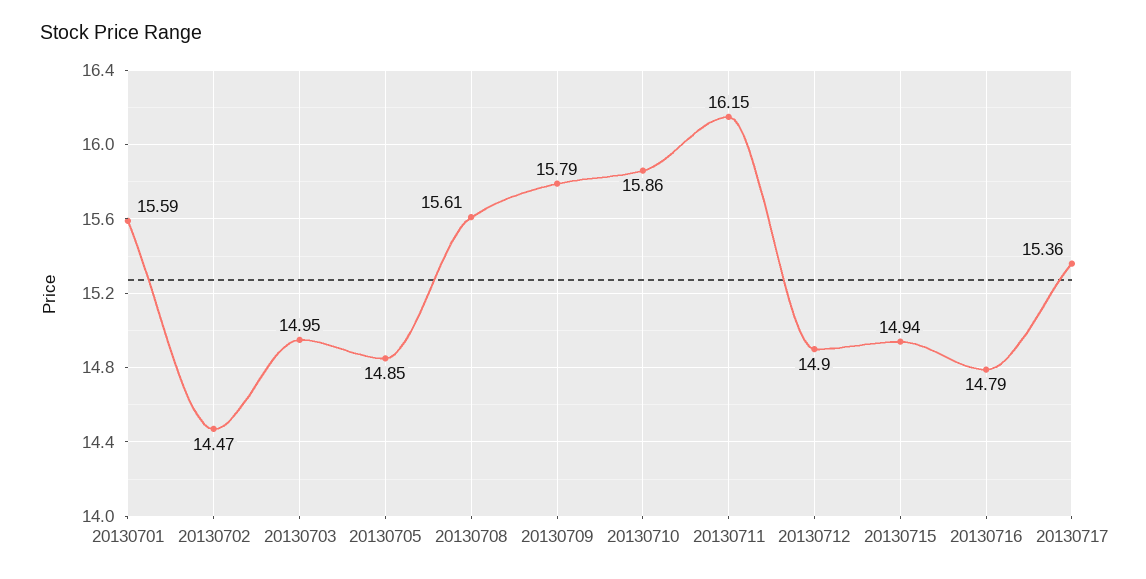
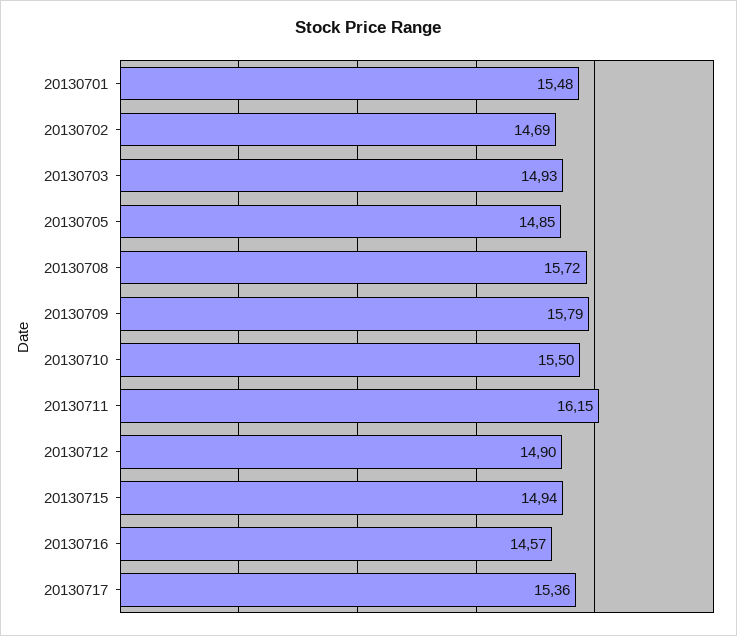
  {
-   "20130701": 15.59,
+   "20130701": 15.48,
-   "20130702": 14.47,
+   "20130702": 14.69,
-   "20130703": 14.95,
+   "20130703": 14.93,
    "20130705": 14.85,
-   "20130708": 15.61,
+   "20130708": 15.72,
    "20130709": 15.79,
-   "20130710": 15.86,
+   "20130710": 15.5,
    "20130711": 16.15,
    "20130712": 14.9,
    "20130715": 14.94,
-   "20130716": 14.79,
+   "20130716": 14.57,
    "20130717": 15.36
  }

